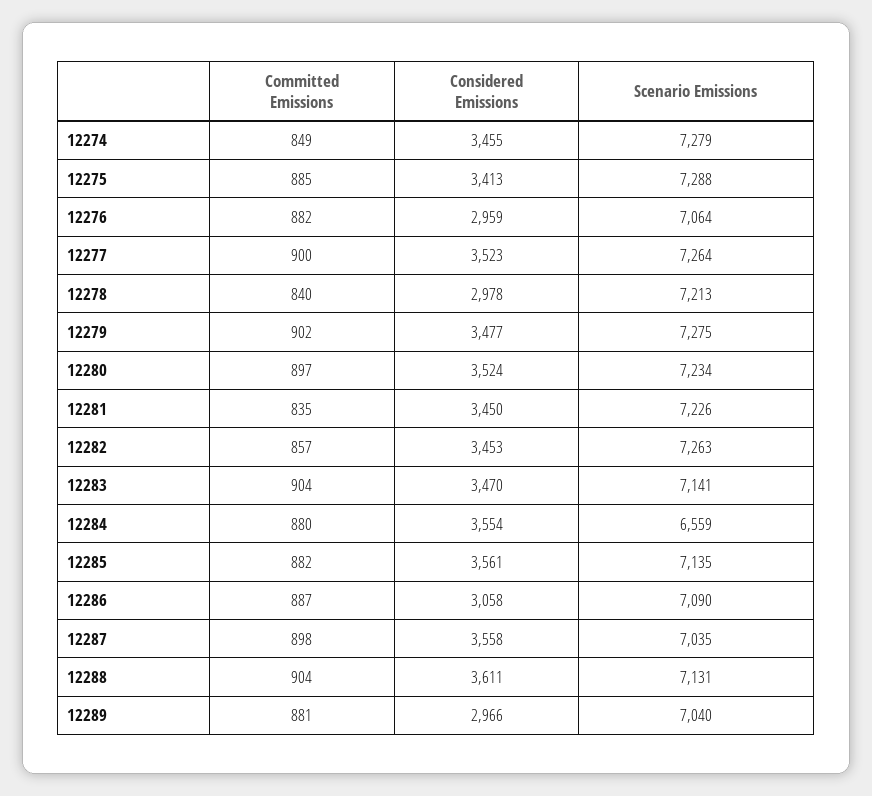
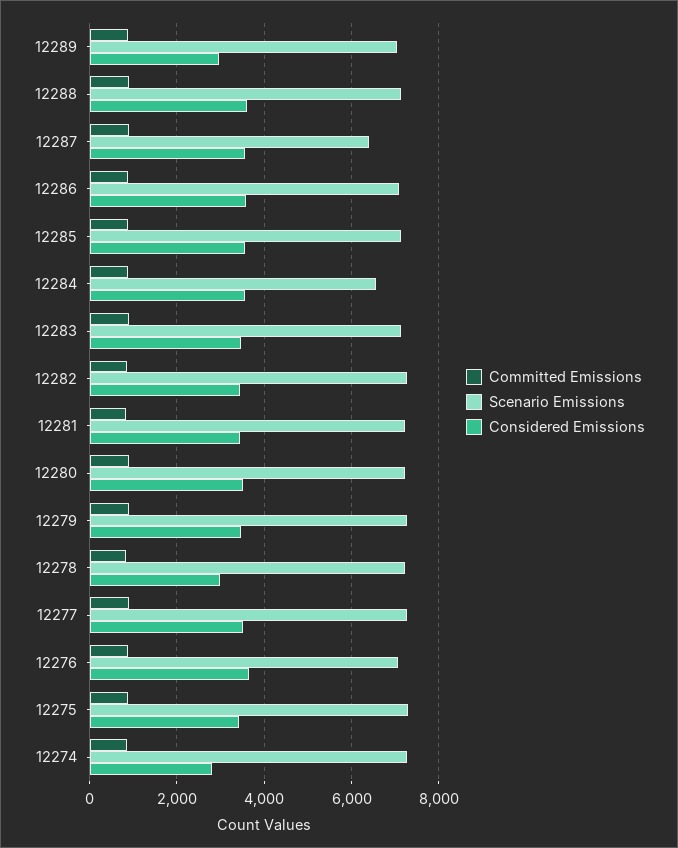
  {
    "Committed Emissions": {
      "12274": 849,
      "12275": 885,
      "12276": 882,
      "12277": 900,
      "12278": 840,
      "12279": 902,
      "12280": 897,
      "12281": 835,
      "12282": 857,
      "12283": 904,
      "12284": 880,
      "12285": 882,
      "12286": 887,
      "12287": 898,
      "12288": 904,
      "12289": 881
    },
    "Considered Emissions": {
-     "12274": 3455,
+     "12274": 2800,
      "12275": 3413,
-     "12276": 2959,
+     "12276": 3600,
      "12277": 3523,
      "12278": 2978,
      "12279": 3477,
      "12280": 3524,
      "12281": 3450,
      "12282": 3453,
      "12283": 3470,
      "12284": 3554,
      "12285": 3561,
-     "12286": 3058,
+     "12286": 3600,
      "12287": 3558,
      "12288": 3611,
      "12289": 2966
    },
    "Scenario Emissions": {
      "12274": 7279,
      "12275": 7288,
      "12276": 7064,
      "12277": 7264,
      "12278": 7213,
      "12279": 7275,
      "12280": 7234,
      "12281": 7226,
      "12282": 7263,
      "12283": 7141,
      "12284": 6559,
      "12285": 7135,
      "12286": 7090,
-     "12287": 7035,
+     "12287": 6400,
      "12288": 7131,
      "12289": 7040
    }
  }

